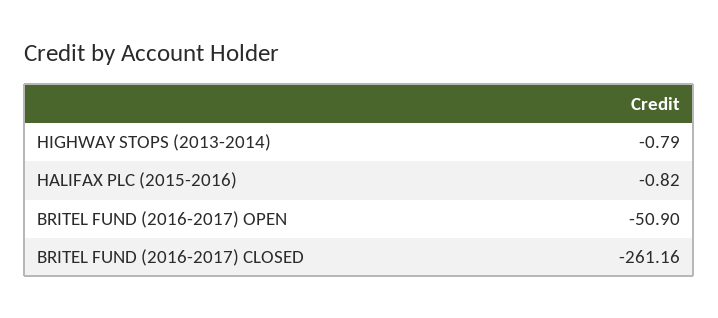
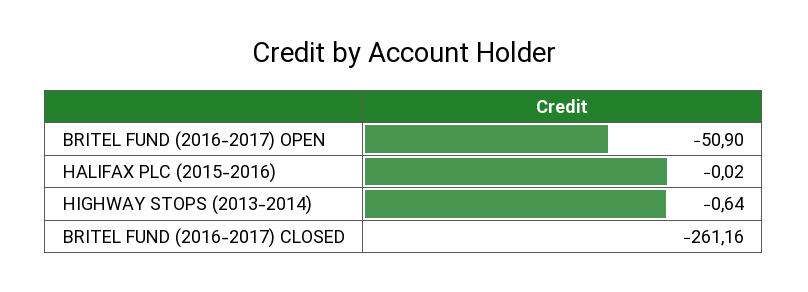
  {
-   "HIGHWAY STOPS (2013-2014)": -0.79,
+   "HIGHWAY STOPS (2013-2014)": -0.64,
-   "HALIFAX PLC (2015-2016)": -0.82,
+   "HALIFAX PLC (2015-2016)": -0.02,
    "BRITEL FUND (2016-2017) OPEN": -50.9,
    "BRITEL FUND (2016-2017) CLOSED": -261.16
  }

